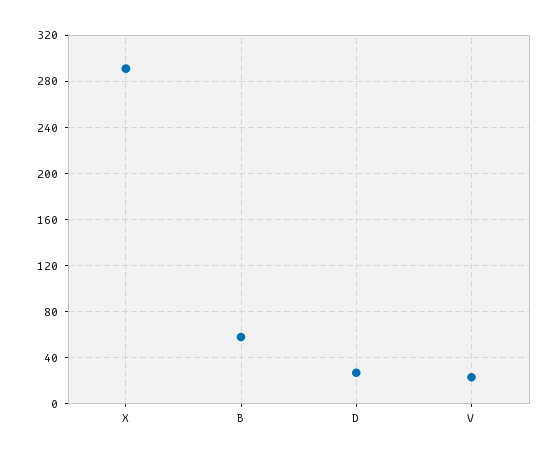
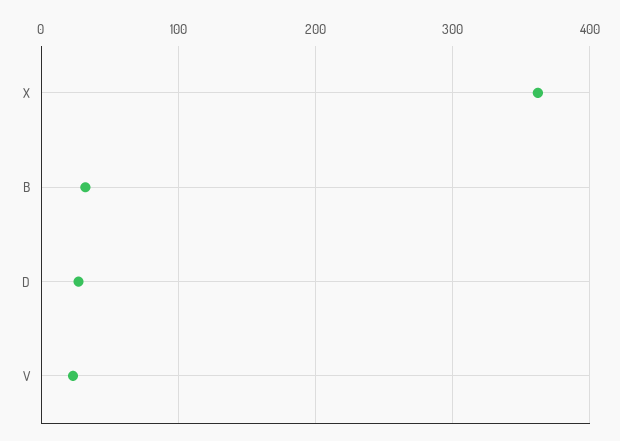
  {
-   "X": 290,
+   "X": 360,
-   "B": 60,
+   "B": 30,
    "D": 30,
    "V": 20
  }

